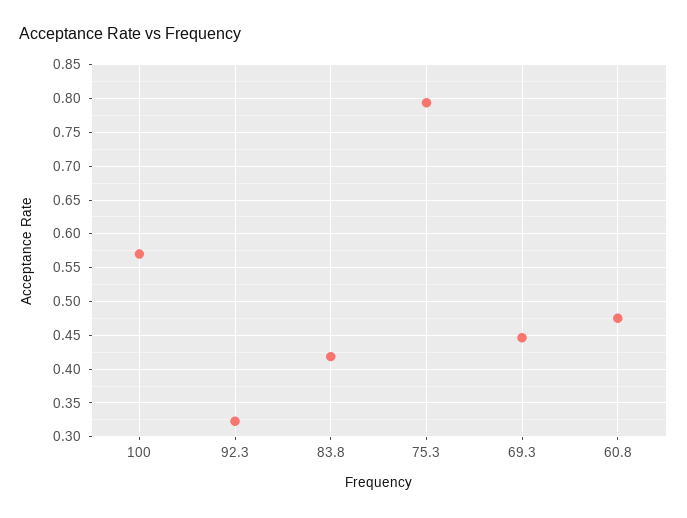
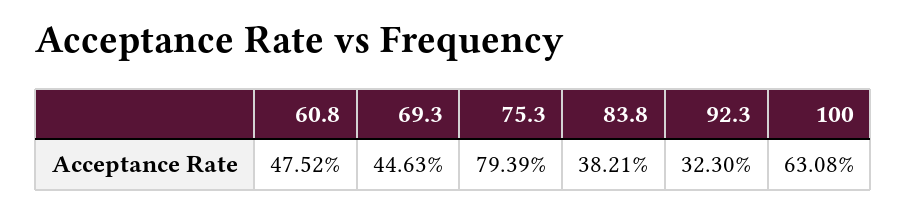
  {
-   "100": 0.57,
+   "100": 0.6308,
    "92.3": 0.323,
-   "83.8": 0.42,
+   "83.8": 0.3821,
    "75.3": 0.7939,
    "69.3": 0.4463,
    "60.8": 0.4752
  }

